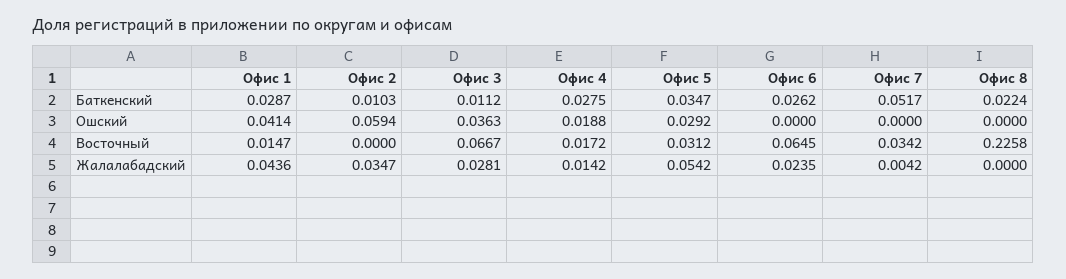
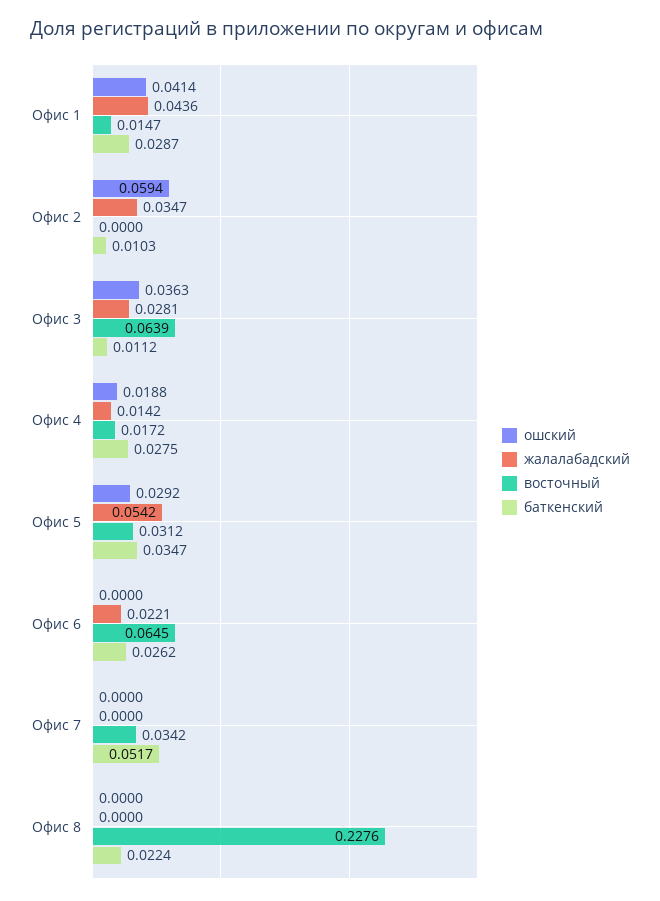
  {
    "Баткенский": {
      "Офис 1": 0.0287,
      "Офис 2": 0.0103,
      "Офис 3": 0.0112,
      "Офис 4": 0.0275,
      "Офис 5": 0.0347,
      "Офис 6": 0.0262,
      "Офис 7": 0.0517,
      "Офис 8": 0.0224
    },
    "Ошский": {
      "Офис 1": 0.0414,
      "Офис 2": 0.0594,
      "Офис 3": 0.0363,
      "Офис 4": 0.0188,
      "Офис 5": 0.0292,
      "Офис 6": 0,
      "Офис 7": 0,
      "Офис 8": 0
    },
    "Восточный": {
      "Офис 1": 0.0147,
      "Офис 2": 0,
-     "Офис 3": 0.0667,
+     "Офис 3": 0.0639,
      "Офис 4": 0.0172,
      "Офис 5": 0.0312,
      "Офис 6": 0.0645,
      "Офис 7": 0.0342,
-     "Офис 8": 0.2258
+     "Офис 8": 0.2276
    },
    "Жалалабадский": {
      "Офис 1": 0.0436,
      "Офис 2": 0.0347,
      "Офис 3": 0.0281,
      "Офис 4": 0.0142,
      "Офис 5": 0.0542,
-     "Офис 6": 0.0235,
+     "Офис 6": 0.0221,
-     "Офис 7": 0.0042,
+     "Офис 7": 0,
      "Офис 8": 0
    }
  }

